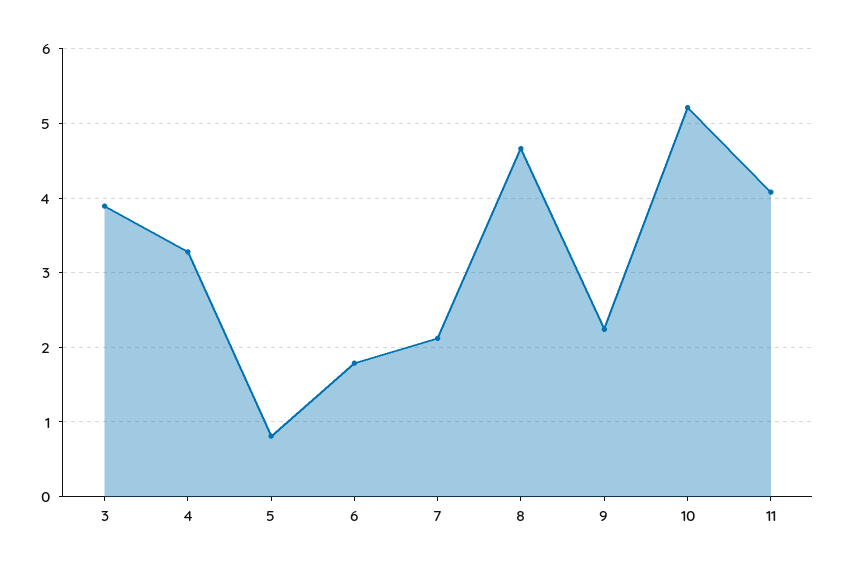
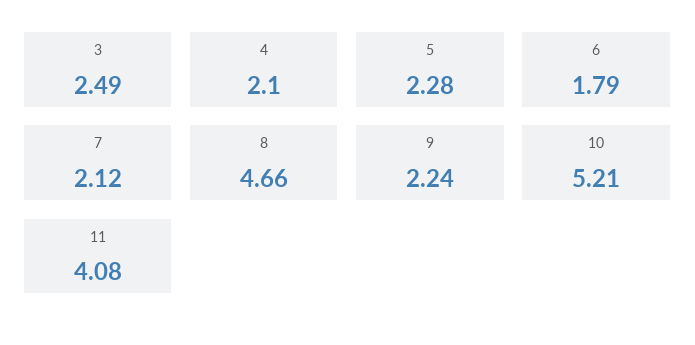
  {
-   "3": 3.9,
+   "3": 2.49,
-   "4": 3.3,
+   "4": 2.1,
-   "5": 0.8,
+   "5": 2.28,
    "6": 1.79,
    "7": 2.12,
    "8": 4.66,
    "9": 2.24,
    "10": 5.21,
    "11": 4.08
  }

